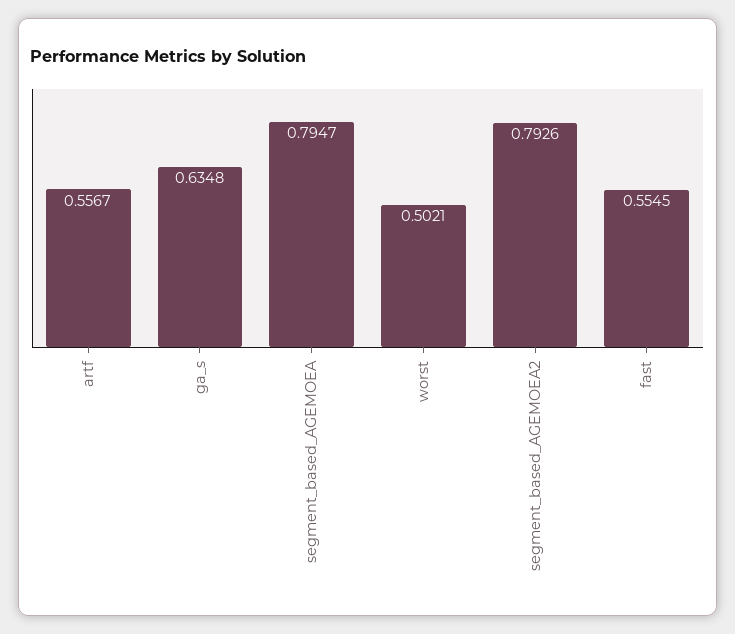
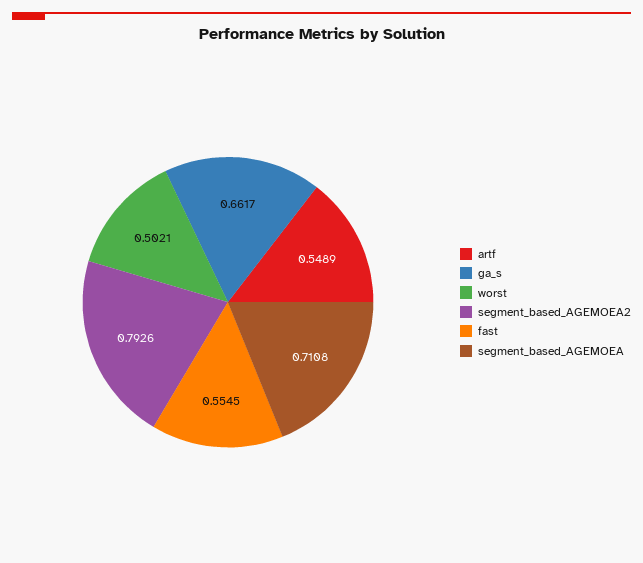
  {
-   "artf": 0.5567,
+   "artf": 0.5489,
-   "ga_s": 0.6348,
+   "ga_s": 0.6617,
-   "segment_based_AGEMOEA": 0.7947,
+   "segment_based_AGEMOEA": 0.7108,
    "worst": 0.5021,
    "segment_based_AGEMOEA2": 0.7926,
    "fast": 0.5545
  }

